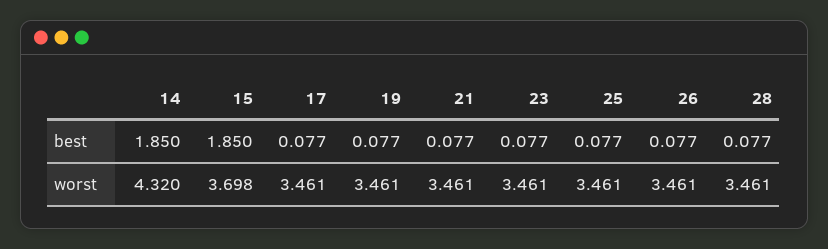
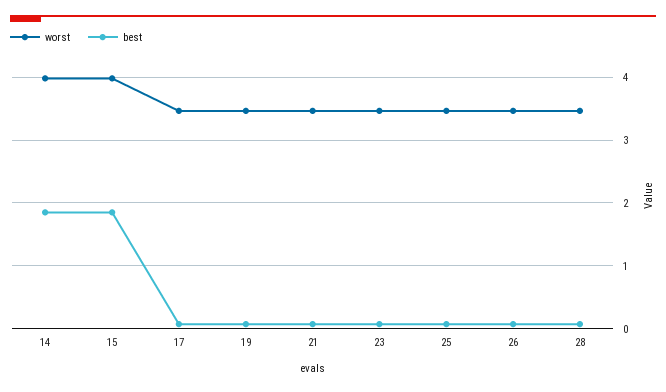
  {
    "best": {
      "14": 1.85,
      "15": 1.85,
      "17": 0.077,
      "19": 0.077,
      "21": 0.077,
      "23": 0.077,
      "25": 0.077,
      "26": 0.077,
      "28": 0.077
    },
    "worst": {
-     "14": 4.32,
+     "14": 4,
-     "15": 3.698,
+     "15": 4,
      "17": 3.461,
      "19": 3.461,
      "21": 3.461,
      "23": 3.461,
      "25": 3.461,
      "26": 3.461,
      "28": 3.461
    }
  }

